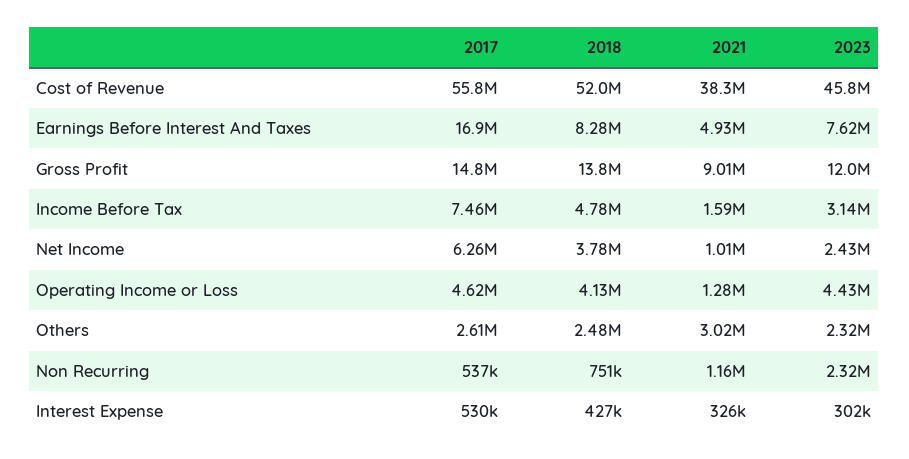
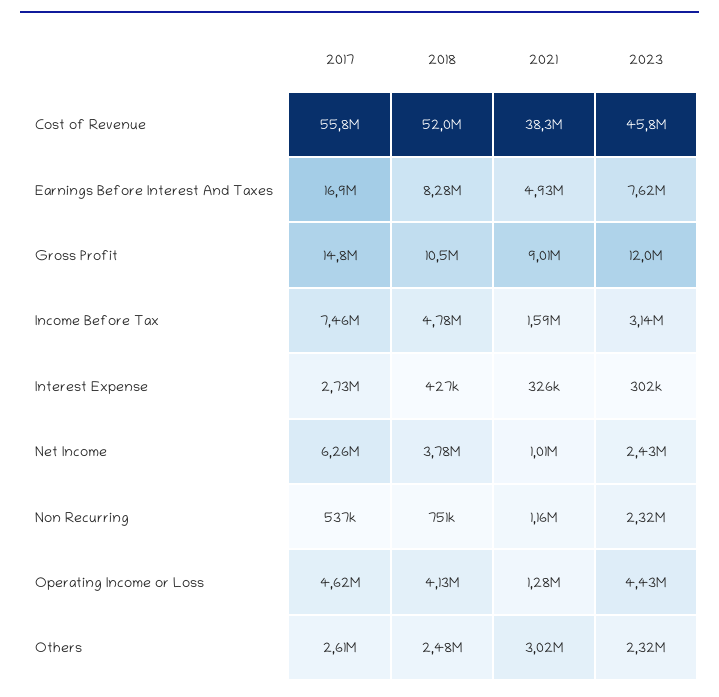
  {
    "2017": {
      "Cost of Revenue": 55800000,
      "Earnings Before Interest And Taxes": 16900000,
      "Gross Profit": 14800000,
      "Income Before Tax": 7460000,
      "Net Income": 6260000,
      "Operating Income or Loss": 4620000,
      "Others": 2610000,
      "Non Recurring": 537000,
-     "Interest Expense": 530000
+     "Interest Expense": 2730000
    },
    "2018": {
      "Cost of Revenue": 52000000,
      "Earnings Before Interest And Taxes": 8280000,
-     "Gross Profit": 13800000,
+     "Gross Profit": 10500000,
      "Income Before Tax": 4780000,
      "Net Income": 3780000,
      "Operating Income or Loss": 4130000,
      "Others": 2480000,
      "Non Recurring": 751000,
      "Interest Expense": 427000
    },
    "2021": {
      "Cost of Revenue": 38300000,
      "Earnings Before Interest And Taxes": 4930000,
      "Gross Profit": 9010000,
      "Income Before Tax": 1590000,
      "Net Income": 1010000,
      "Operating Income or Loss": 1280000,
      "Others": 3020000,
      "Non Recurring": 1160000,
      "Interest Expense": 326000
    },
    "2023": {
      "Cost of Revenue": 45800000,
      "Earnings Before Interest And Taxes": 7620000,
      "Gross Profit": 12000000,
      "Income Before Tax": 3140000,
      "Net Income": 2430000,
      "Operating Income or Loss": 4430000,
      "Others": 2320000,
      "Non Recurring": 2320000,
      "Interest Expense": 302000
    }
  }

